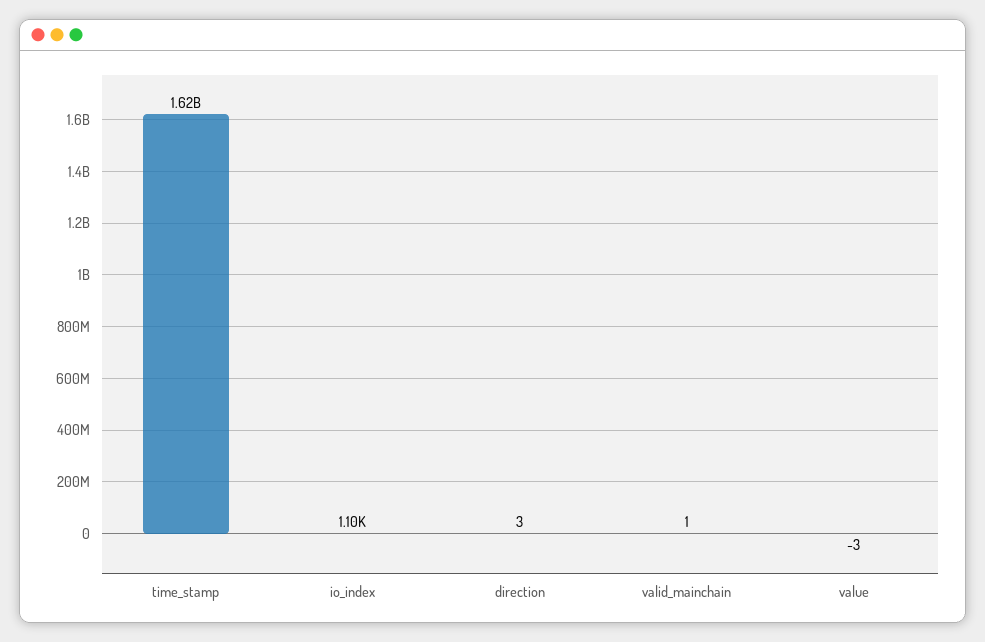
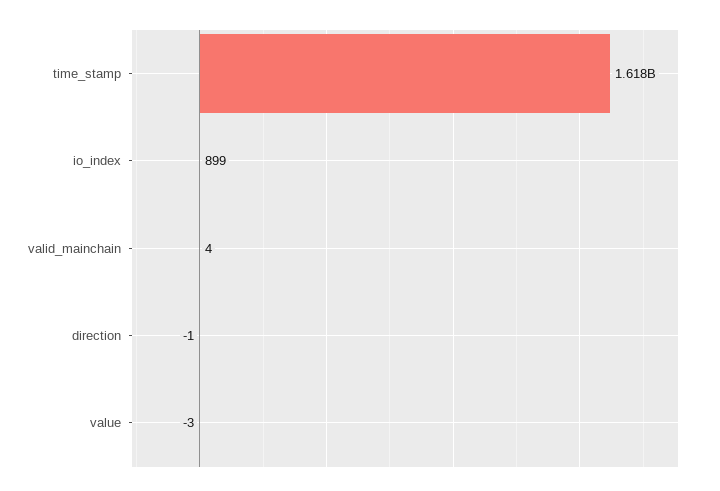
  {
    "time_stamp": 1618000000,
-   "io_index": 1100,
+   "io_index": 899,
-   "direction": 3,
+   "direction": -1,
-   "valid_mainchain": 1,
+   "valid_mainchain": 4,
    "value": -3
  }

